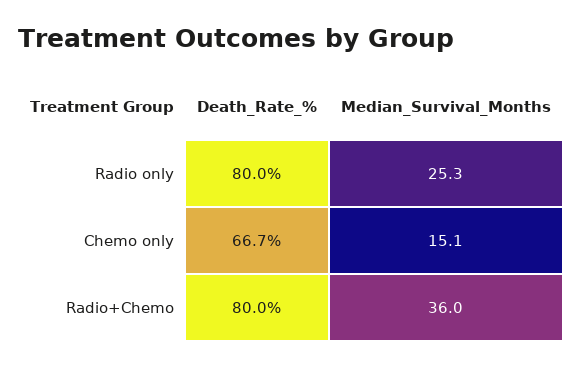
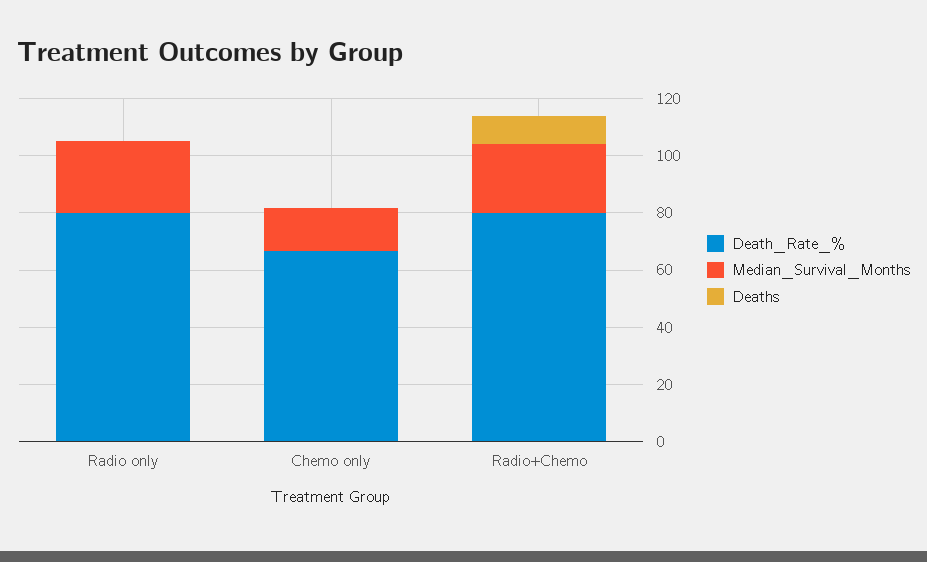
  {
    "Death_Rate_%": {
      "Radio only": 80,
      "Chemo only": 66.7,
      "Radio+Chemo": 80
    },
    "Median_Survival_Months": {
      "Radio only": 25.3,
      "Chemo only": 15.1,
-     "Radio+Chemo": 36
+     "Radio+Chemo": 25
-   }
+   },
+   "Deaths": {
+     "Radio only": 0,
+     "Chemo only": 0,
+     "Radio+Chemo": 10
+   }
  }

